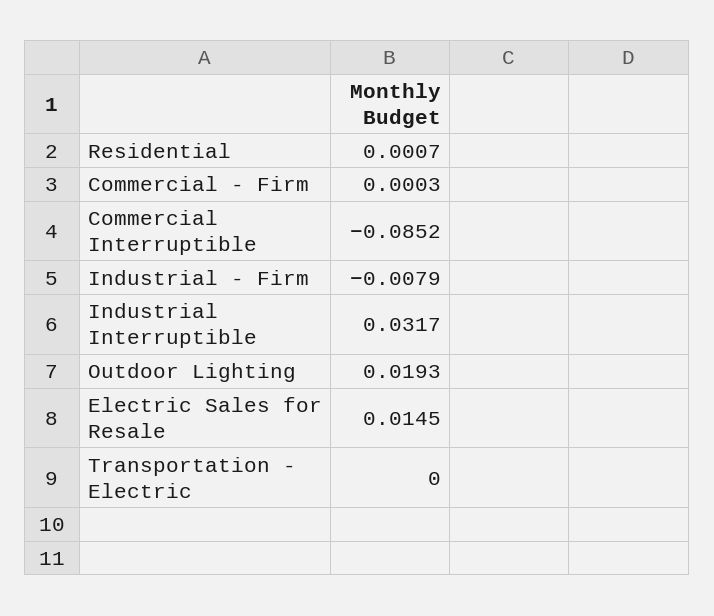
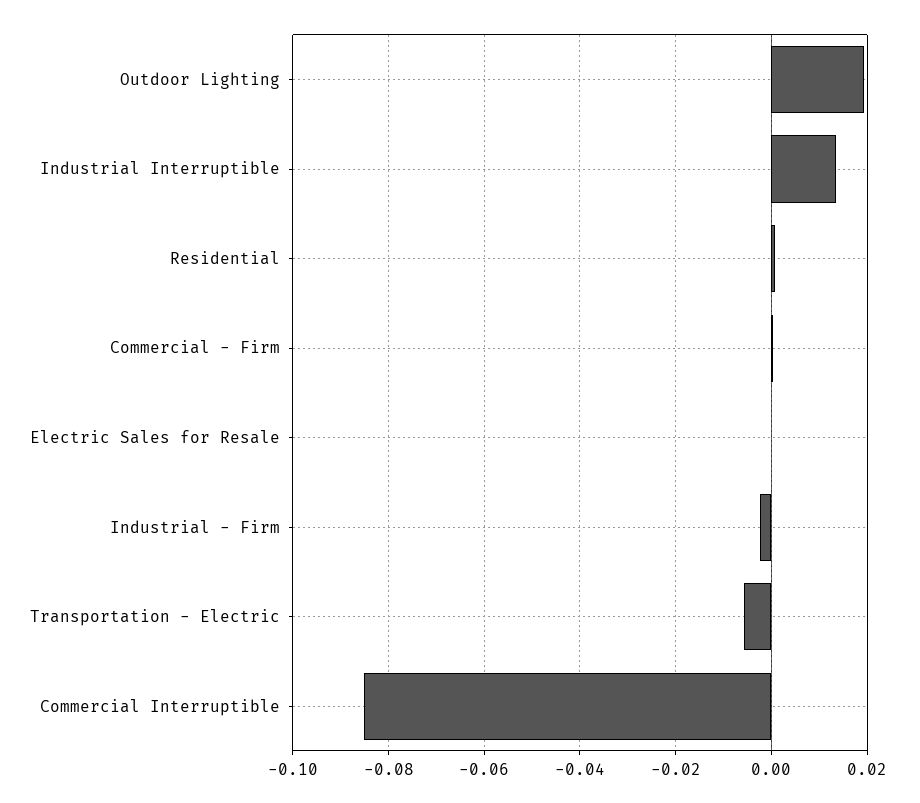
  {
    "Residential": 0.0007,
    "Commercial - Firm": 0.0003,
    "Commercial Interruptible": -0.0852,
-   "Industrial - Firm": -0.0079,
+   "Industrial - Firm": -0.002,
-   "Industrial Interruptible": 0.0317,
+   "Industrial Interruptible": 0.014,
    "Outdoor Lighting": 0.0193,
-   "Electric Sales for Resale": 0.0145,
+   "Electric Sales for Resale": 0,
-   "Transportation - Electric": 0
+   "Transportation - Electric": -0.006
  }

